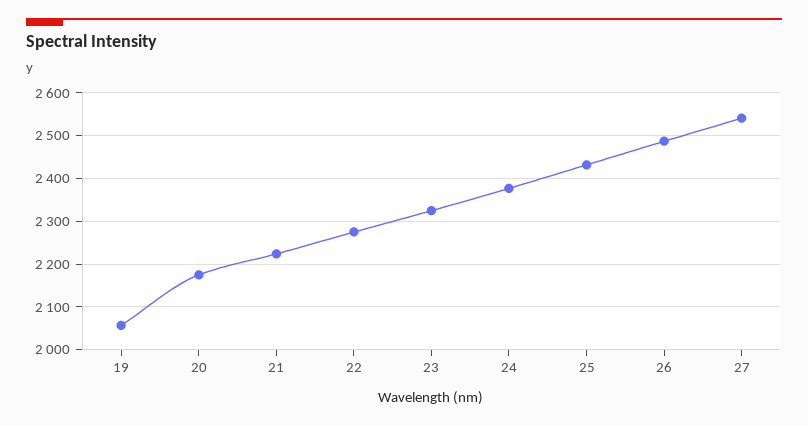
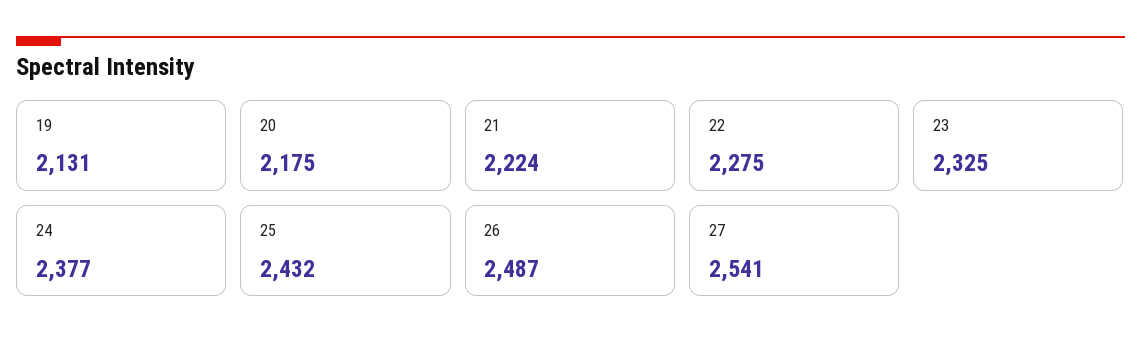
  {
-   "19": 2060,
+   "19": 2131,
    "20": 2175,
    "21": 2224,
    "22": 2275,
    "23": 2325,
    "24": 2377,
    "25": 2432,
    "26": 2487,
    "27": 2541
  }

